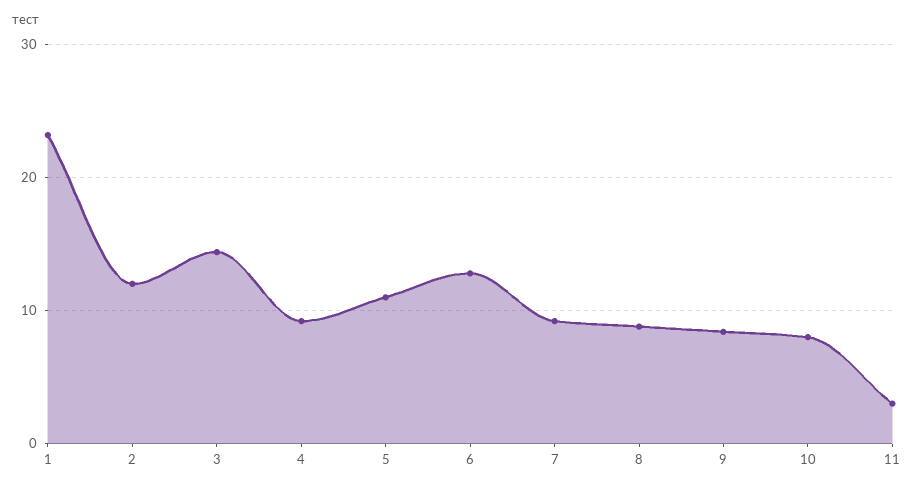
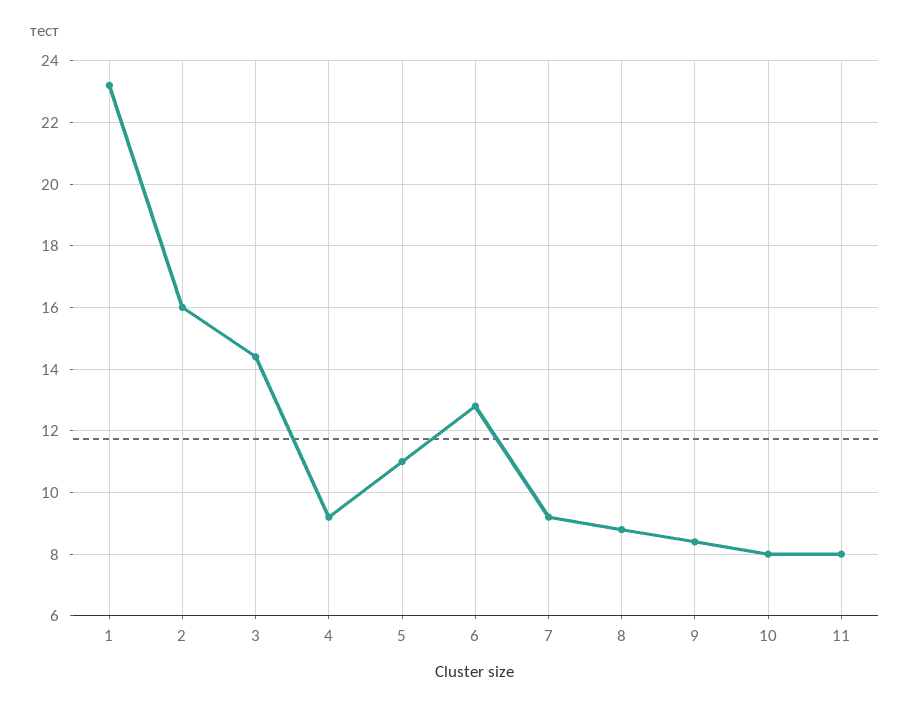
  {
    "1": 23,
-   "2": 12,
+   "2": 16,
    "3": 14.5,
    "4": 9,
    "5": 11,
    "6": 13,
    "7": 9,
    "8": 9,
    "9": 8.5,
    "10": 8,
-   "11": 3
+   "11": 8
  }

